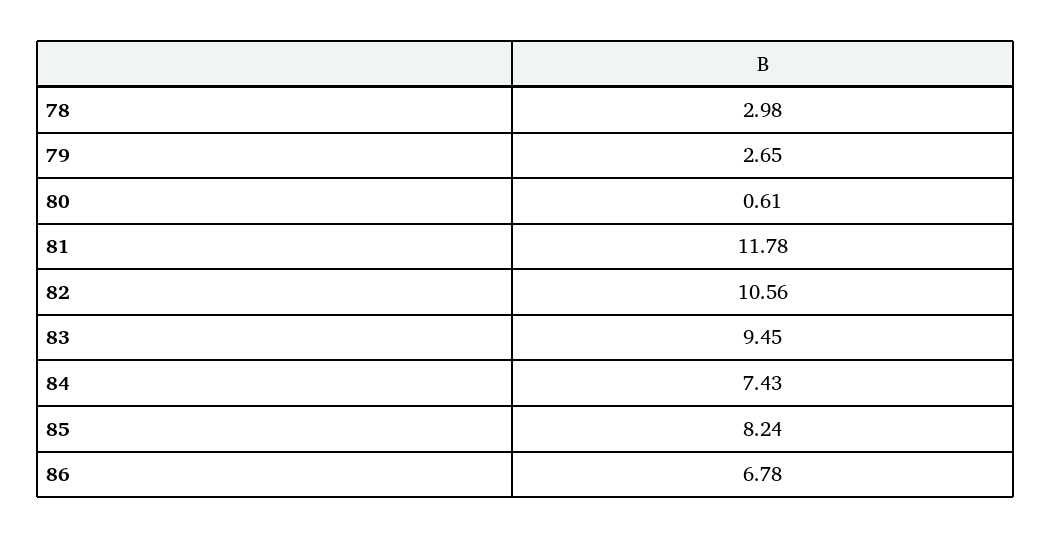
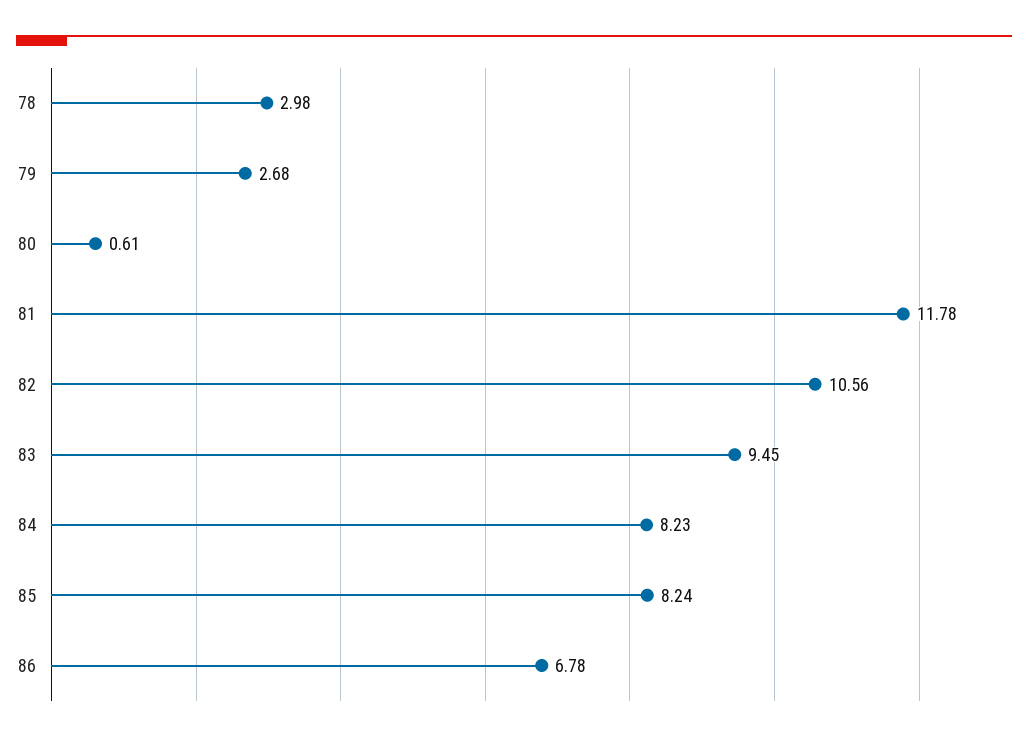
  {
    "78": 2.98,
-   "79": 2.65,
+   "79": 2.68,
    "80": 0.61,
    "81": 11.78,
    "82": 10.56,
    "83": 9.45,
-   "84": 7.43,
+   "84": 8.23,
    "85": 8.24,
    "86": 6.78
  }

